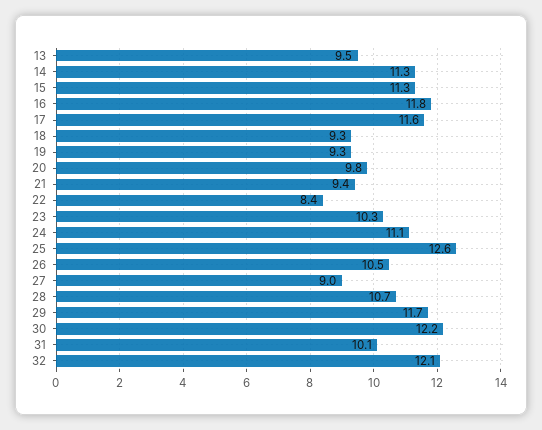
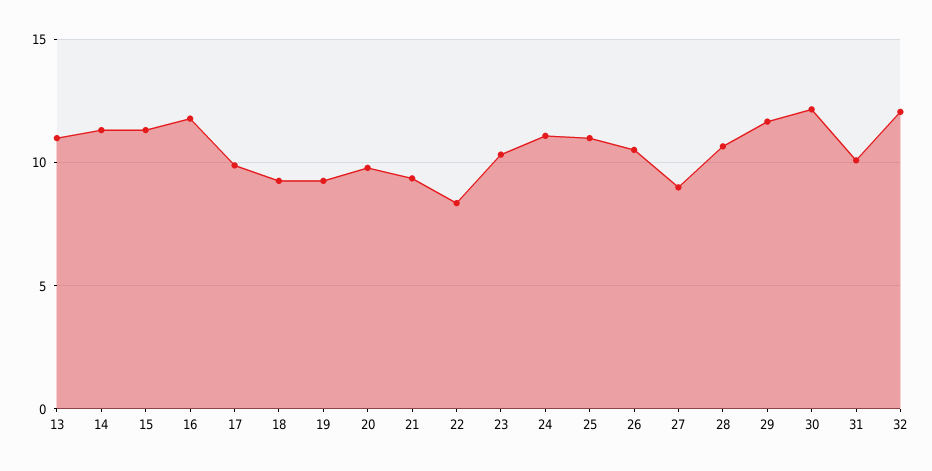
  {
-   "13": 9.5,
+   "13": 11,
    "14": 11.3,
    "15": 11.3,
    "16": 11.8,
-   "17": 11.6,
+   "17": 10,
    "18": 9.3,
    "19": 9.3,
    "20": 9.8,
    "21": 9.4,
    "22": 8.4,
    "23": 10.3,
    "24": 11.1,
-   "25": 12.6,
+   "25": 11,
    "26": 10.5,
    "27": 9,
    "28": 10.7,
    "29": 11.7,
    "30": 12.2,
    "31": 10.1,
    "32": 12.1
  }

